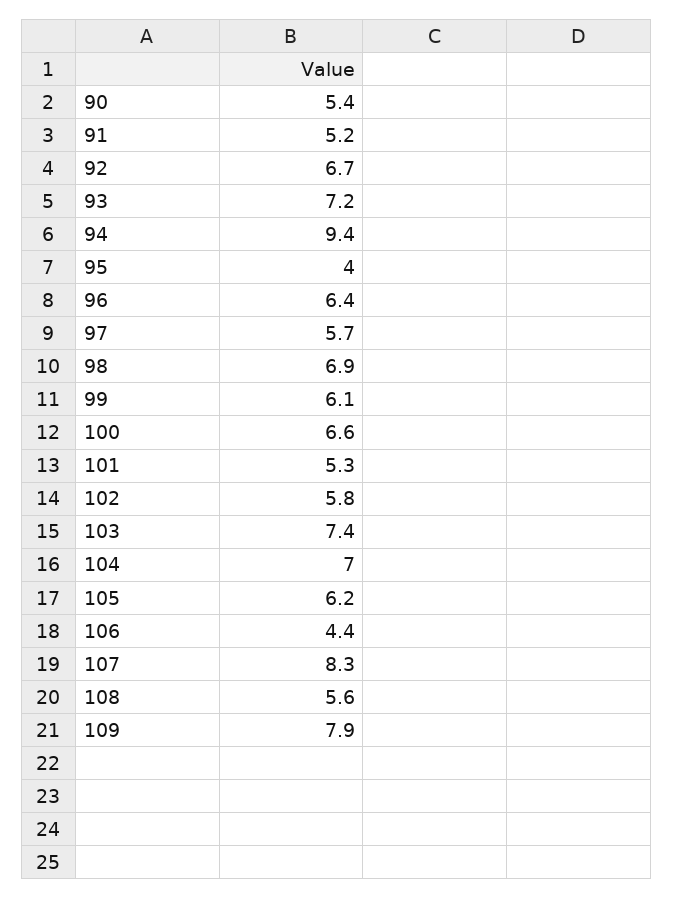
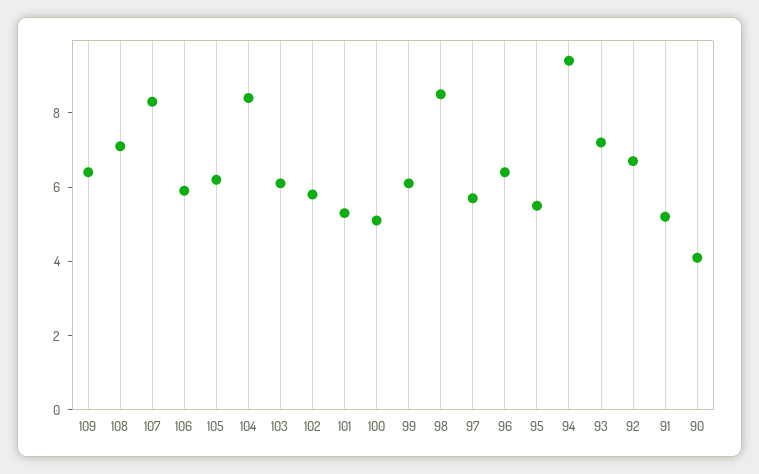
  {
-   "90": 5.4,
+   "90": 4,
    "91": 5.2,
    "92": 6.7,
    "93": 7.2,
    "94": 9.4,
-   "95": 4,
+   "95": 5.5,
    "96": 6.4,
    "97": 5.7,
-   "98": 6.9,
+   "98": 8.5,
    "99": 6.1,
-   "100": 6.6,
+   "100": 5,
    "101": 5.3,
    "102": 5.8,
-   "103": 7.4,
+   "103": 6,
-   "104": 7,
+   "104": 8.5,
    "105": 6.2,
-   "106": 4.4,
+   "106": 6,
    "107": 8.3,
-   "108": 5.6,
+   "108": 7,
-   "109": 7.9
+   "109": 6.5
  }

